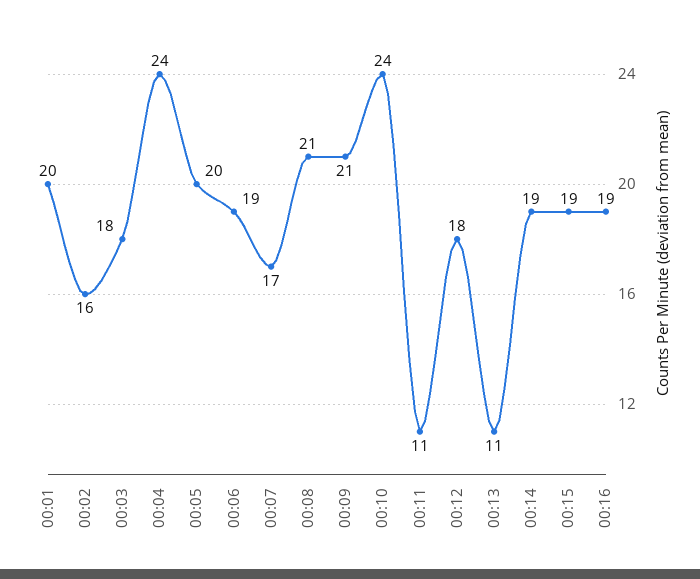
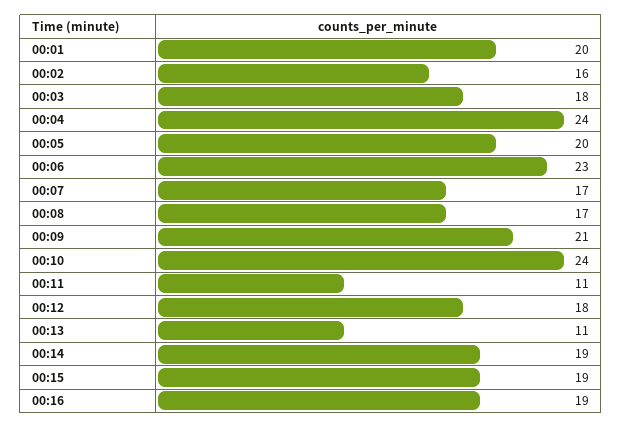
  {
    "00:01": 20,
    "00:02": 16,
    "00:03": 18,
    "00:04": 24,
    "00:05": 20,
-   "00:06": 19,
+   "00:06": 23,
    "00:07": 17,
-   "00:08": 21,
+   "00:08": 17,
    "00:09": 21,
    "00:10": 24,
    "00:11": 11,
    "00:12": 18,
    "00:13": 11,
    "00:14": 19,
    "00:15": 19,
    "00:16": 19
  }

